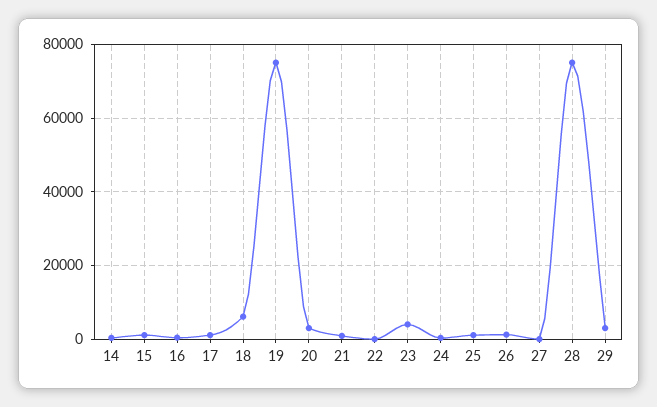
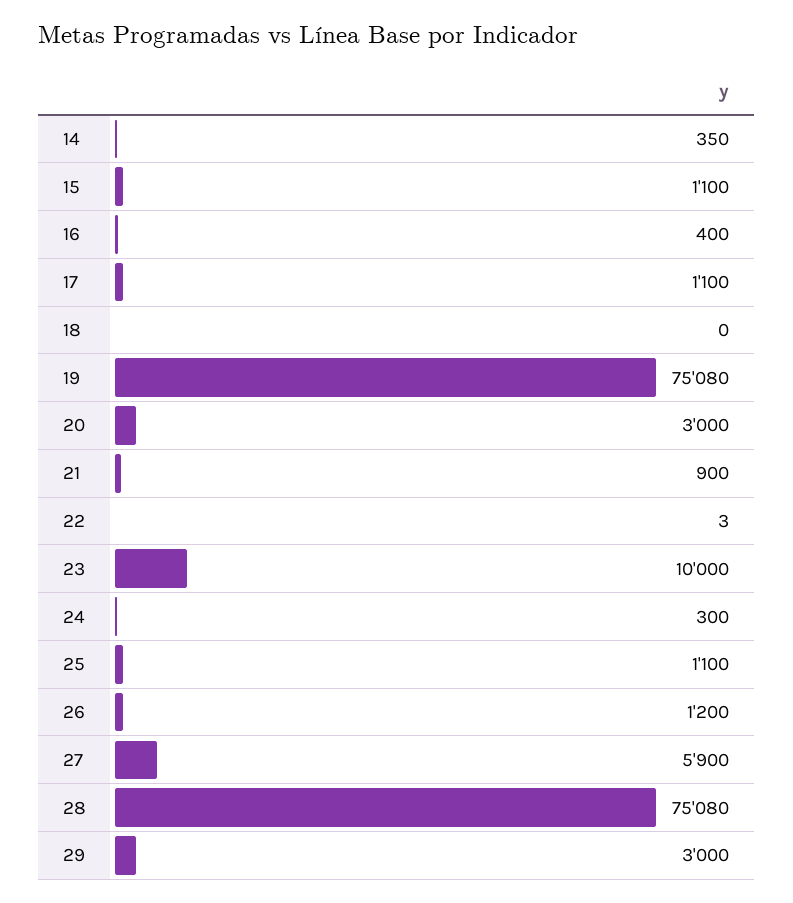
  {
    "14": 350,
    "15": 1100,
    "16": 400,
    "17": 1100,
-   "18": 6000,
+   "18": 0,
    "19": 75080,
    "20": 3000,
    "21": 900,
    "22": 3,
-   "23": 4000,
+   "23": 10000,
    "24": 300,
    "25": 1100,
    "26": 1200,
-   "27": 0,
+   "27": 5900,
    "28": 75080,
    "29": 3000
  }

